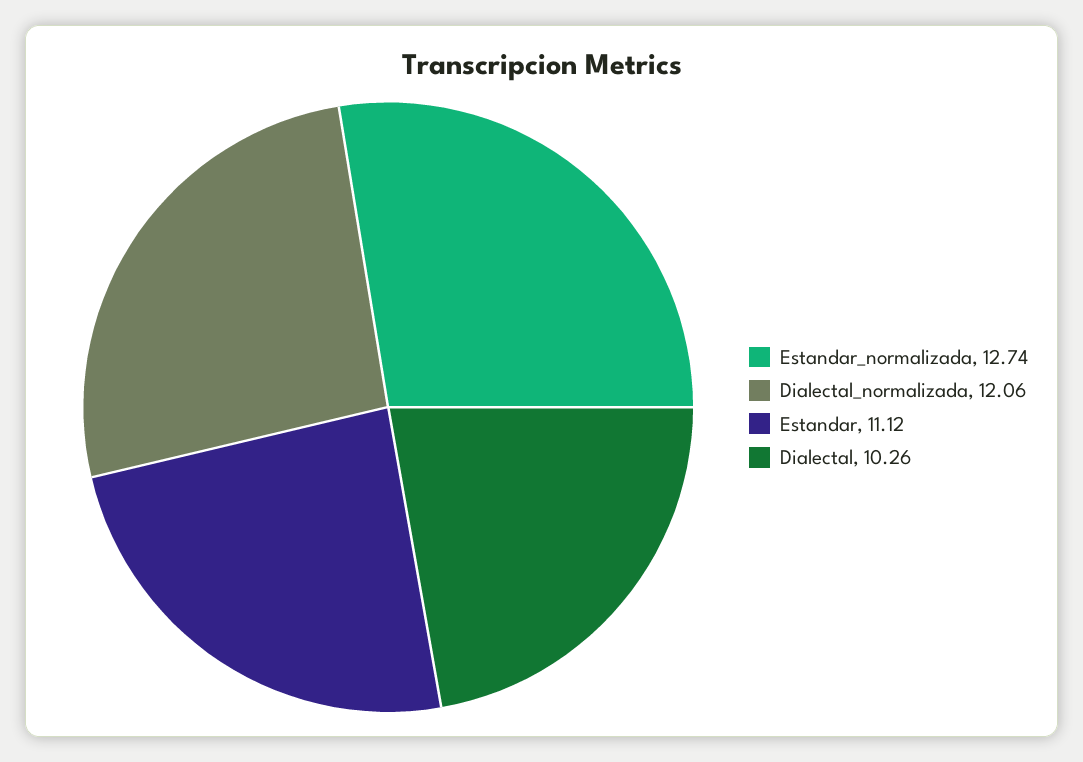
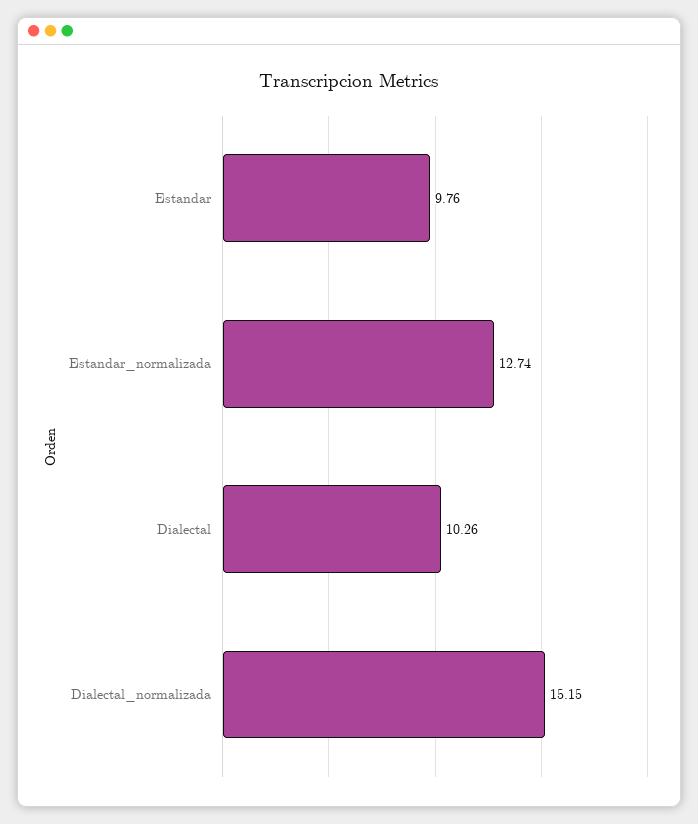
  {
    "Estandar_normalizada": 12.74,
-   "Dialectal_normalizada": 12.06,
+   "Dialectal_normalizada": 15.15,
-   "Estandar": 11.12,
+   "Estandar": 9.76,
    "Dialectal": 10.26
  }

